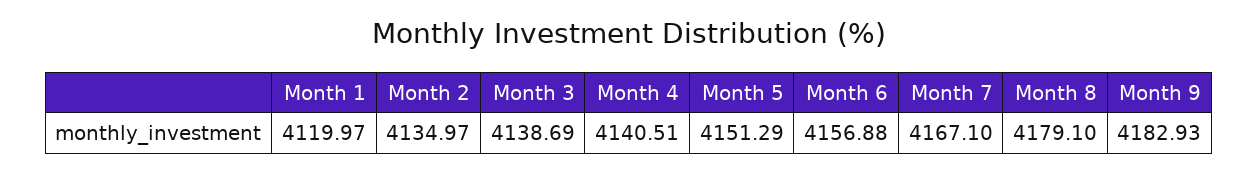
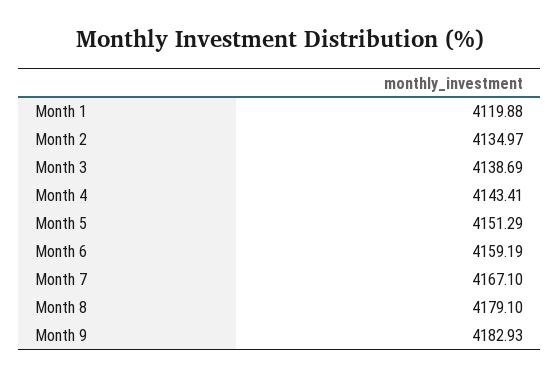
  {
-   "Month 1": 4119.97,
+   "Month 1": 4119.88,
    "Month 2": 4134.97,
    "Month 3": 4138.69,
-   "Month 4": 4140.51,
+   "Month 4": 4143.41,
    "Month 5": 4151.29,
-   "Month 6": 4156.88,
+   "Month 6": 4159.19,
    "Month 7": 4167.1,
    "Month 8": 4179.1,
    "Month 9": 4182.93
  }

